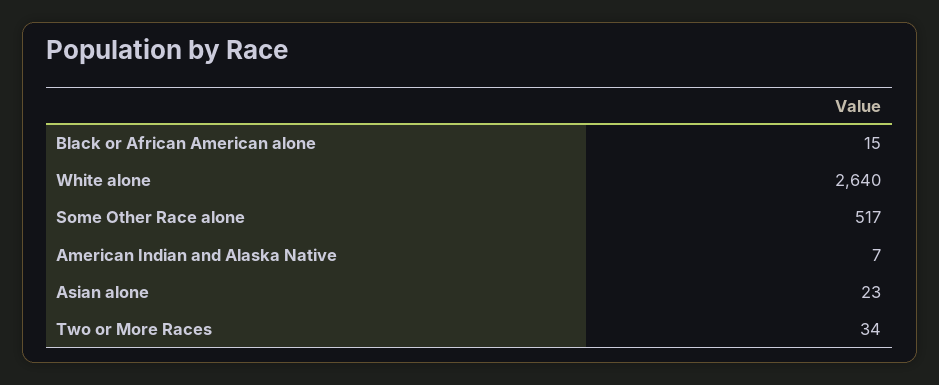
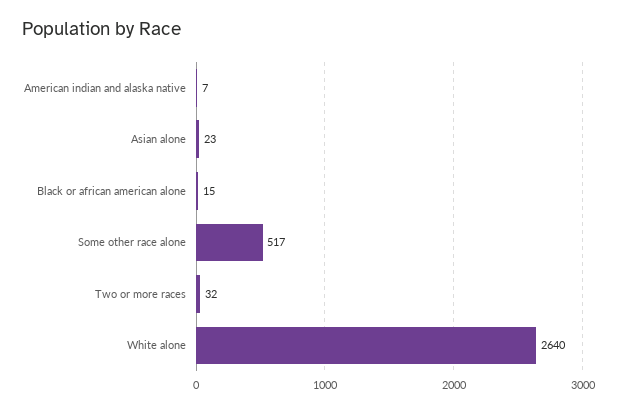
  {
    "Black or African American alone": 15,
    "White alone": 2640,
    "Some Other Race alone": 517,
    "American Indian and Alaska Native": 7,
    "Asian alone": 23,
-   "Two or More Races": 34
+   "Two or More Races": 32
  }

